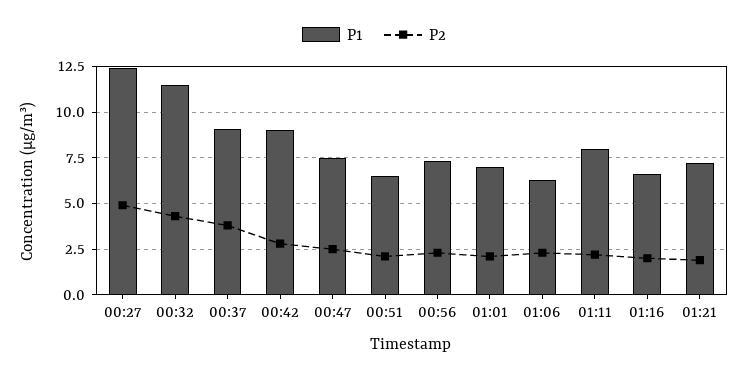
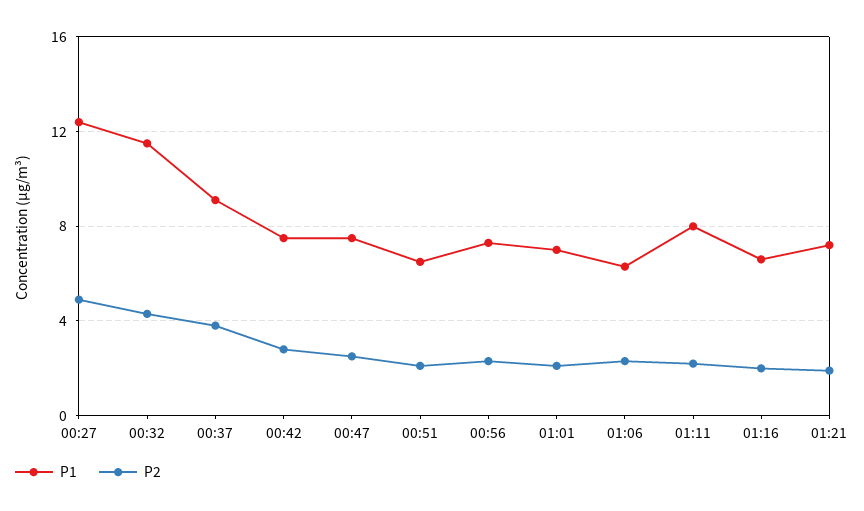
  {
    "P1": {
      "00:27": 12.5,
      "00:32": 11.5,
      "00:37": 9,
-     "00:42": 9,
+     "00:42": 7.5,
      "00:47": 7.5,
      "00:51": 6.5,
      "00:56": 7.5,
      "01:01": 7,
      "01:06": 6.5,
      "01:11": 8,
      "01:16": 6.5,
      "01:21": 7
    },
    "P2": {
      "00:27": 5,
      "00:32": 4.5,
      "00:37": 4,
      "00:42": 3,
      "00:47": 2.5,
      "00:51": 2,
      "00:56": 2.5,
      "01:01": 2,
      "01:06": 2.5,
      "01:11": 2,
      "01:16": 2,
      "01:21": 2
    }
  }

